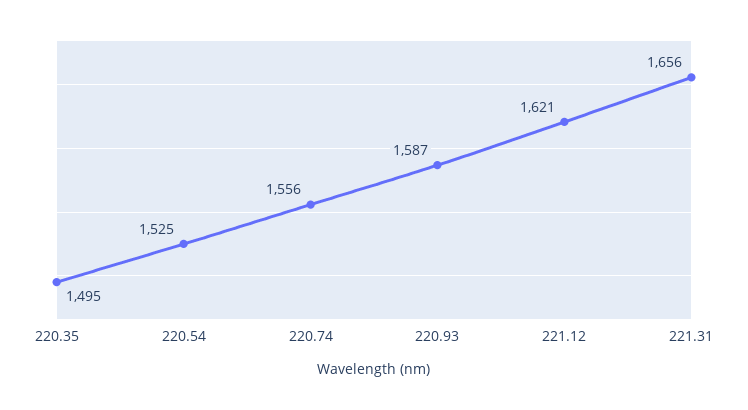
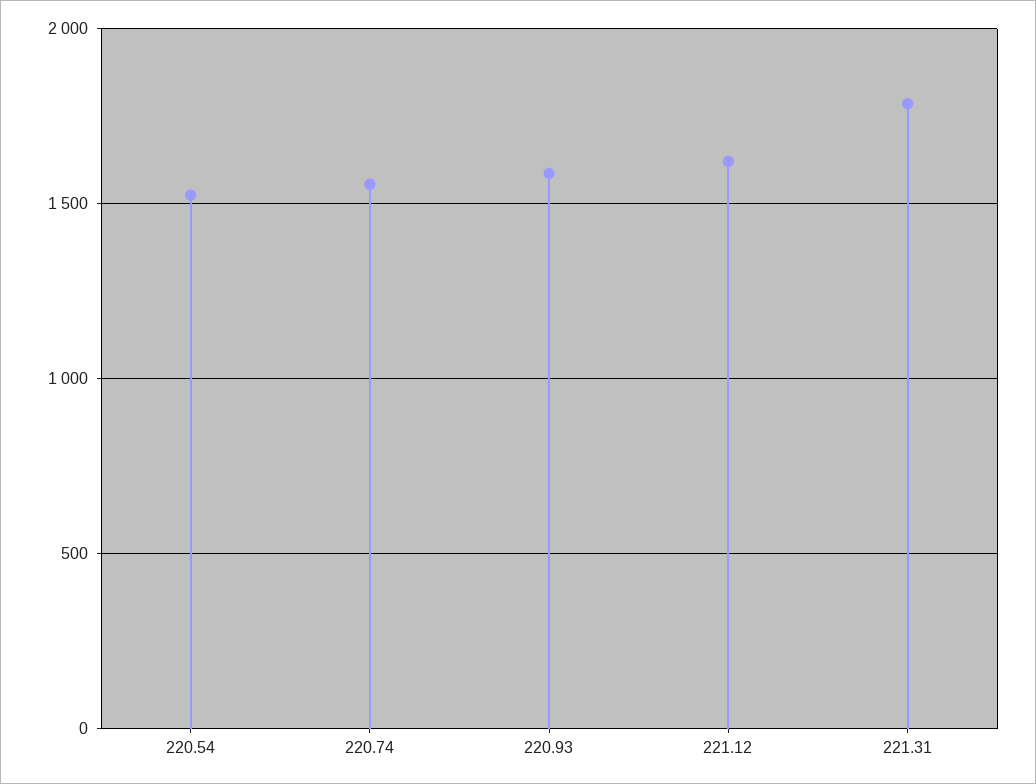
  {
-   "220.35": 1495,
    "220.54": 1525,
    "220.74": 1556,
    "220.93": 1587,
    "221.12": 1621,
-   "221.31": 1656
+   "221.31": 1800
  }

